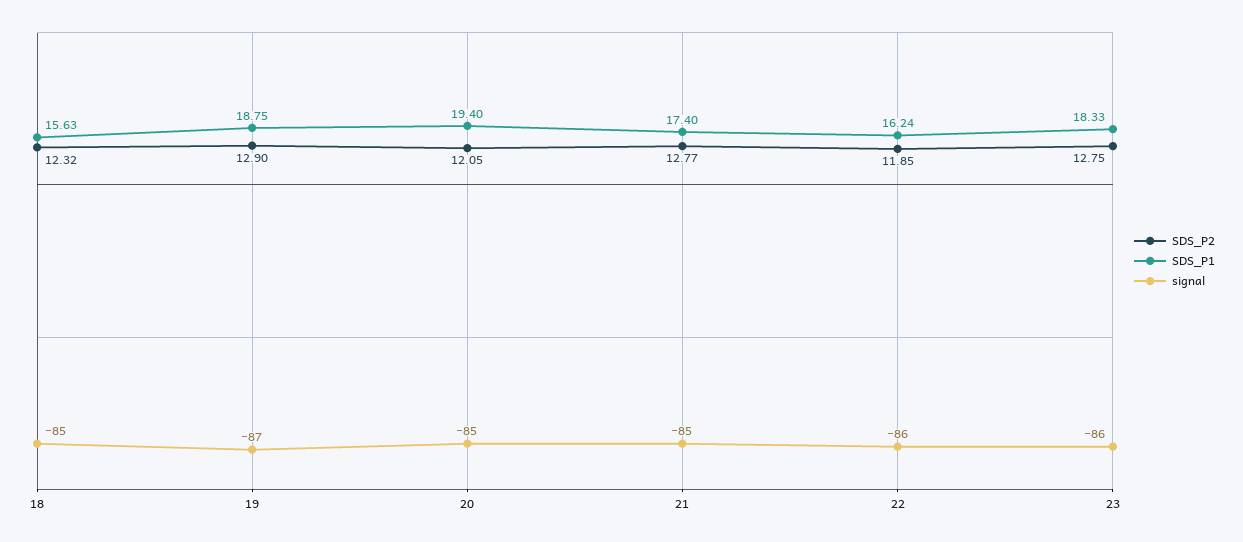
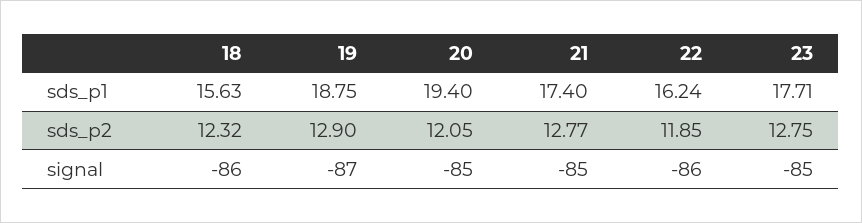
  {
    "SDS_P2": {
      "18": 12.32,
      "19": 12.9,
      "20": 12.05,
      "21": 12.77,
      "22": 11.85,
      "23": 12.75
    },
    "SDS_P1": {
      "18": 15.63,
      "19": 18.75,
      "20": 19.4,
      "21": 17.4,
      "22": 16.24,
-     "23": 18.33
+     "23": 17.71
    },
    "signal": {
-     "18": -85,
+     "18": -86,
      "19": -87,
      "20": -85,
      "21": -85,
      "22": -86,
-     "23": -86
+     "23": -85
    }
  }

